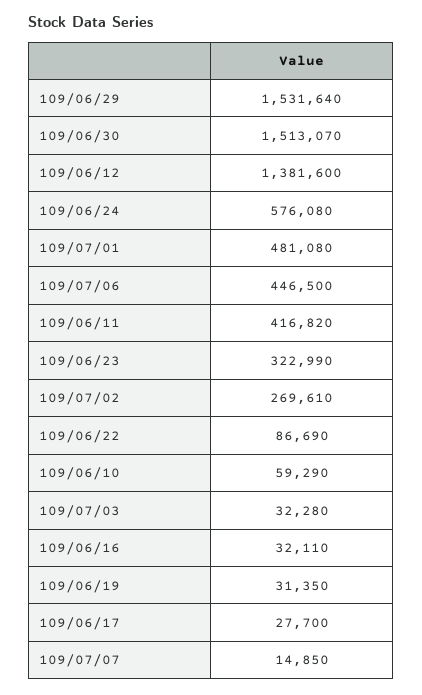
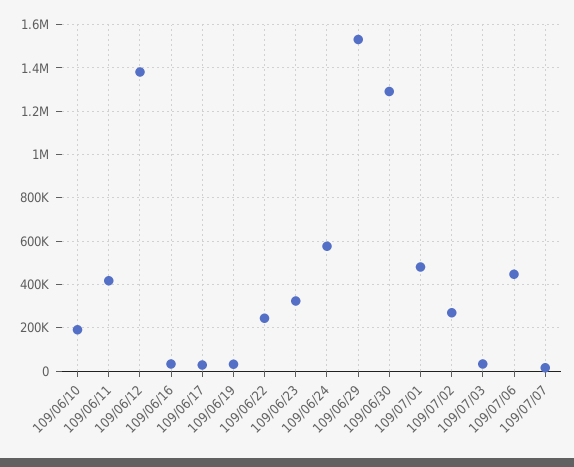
  {
    "109/06/29": 1531640,
-   "109/06/30": 1513070,
+   "109/06/30": 1300000,
    "109/06/12": 1381600,
    "109/06/24": 576080,
    "109/07/01": 481080,
    "109/07/06": 446500,
    "109/06/11": 416820,
    "109/06/23": 322990,
    "109/07/02": 269610,
-   "109/06/22": 86690,
+   "109/06/22": 250000,
-   "109/06/10": 59290,
+   "109/06/10": 200000,
    "109/07/03": 32280,
    "109/06/16": 32110,
    "109/06/19": 31350,
    "109/06/17": 27700,
    "109/07/07": 14850
  }

